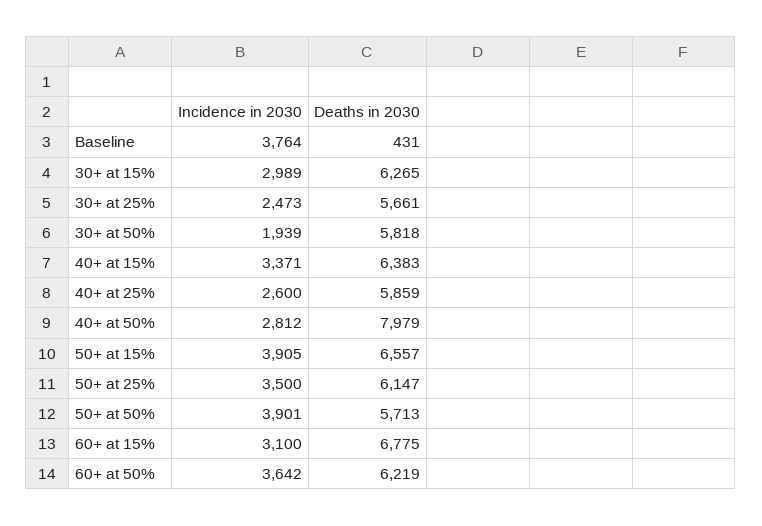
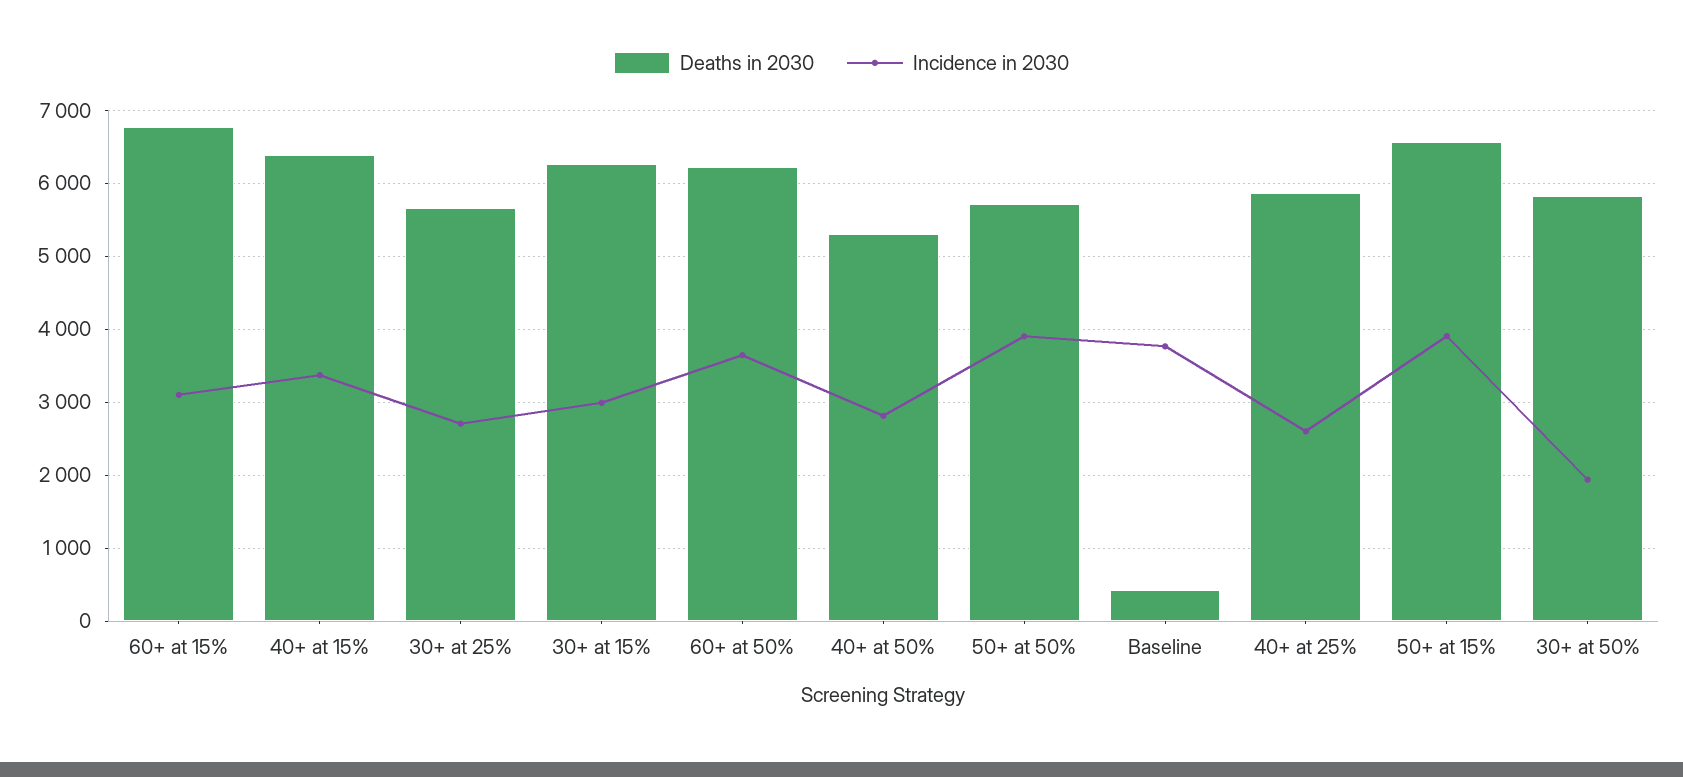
  {
    "Incidence in 2030": {
      "Baseline": 3764,
      "30+ at 15%": 2989,
-     "30+ at 25%": 2473,
+     "30+ at 25%": 2700,
      "30+ at 50%": 1939,
      "40+ at 15%": 3371,
      "40+ at 25%": 2600,
      "40+ at 50%": 2812,
      "50+ at 15%": 3905,
-     "50+ at 25%": 3500,
      "50+ at 50%": 3901,
      "60+ at 15%": 3100,
      "60+ at 50%": 3642
    },
    "Deaths in 2030": {
      "Baseline": 431,
      "30+ at 15%": 6265,
      "30+ at 25%": 5661,
      "30+ at 50%": 5818,
      "40+ at 15%": 6383,
      "40+ at 25%": 5859,
-     "40+ at 50%": 7979,
+     "40+ at 50%": 5300,
      "50+ at 15%": 6557,
-     "50+ at 25%": 6147,
      "50+ at 50%": 5713,
      "60+ at 15%": 6775,
      "60+ at 50%": 6219
    }
  }

